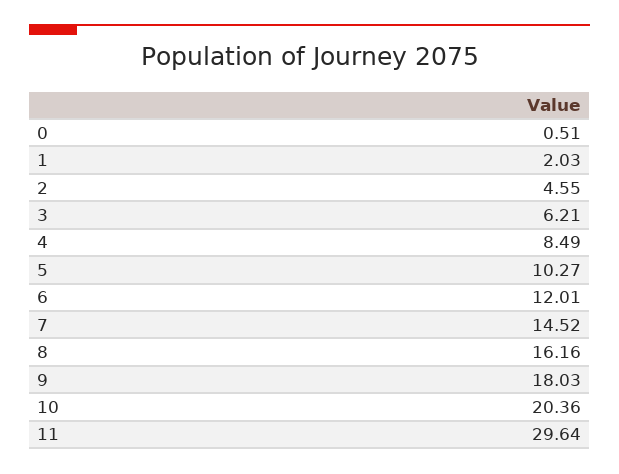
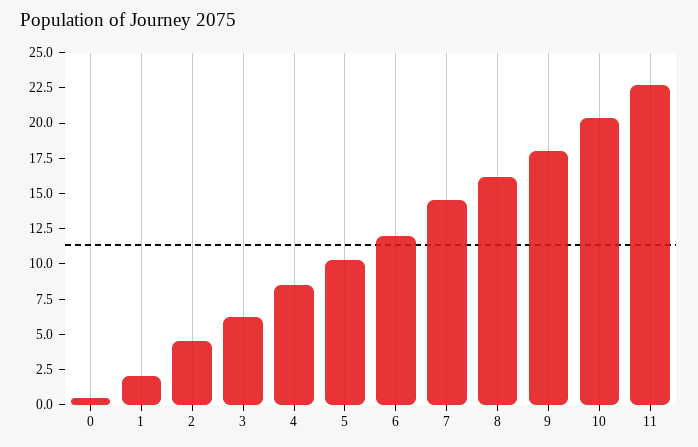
  {
    "0": 0.51,
    "1": 2.03,
    "2": 4.55,
    "3": 6.21,
    "4": 8.49,
    "5": 10.27,
    "6": 12.01,
    "7": 14.52,
    "8": 16.16,
    "9": 18.03,
    "10": 20.36,
-   "11": 29.64
+   "11": 22.5
  }

